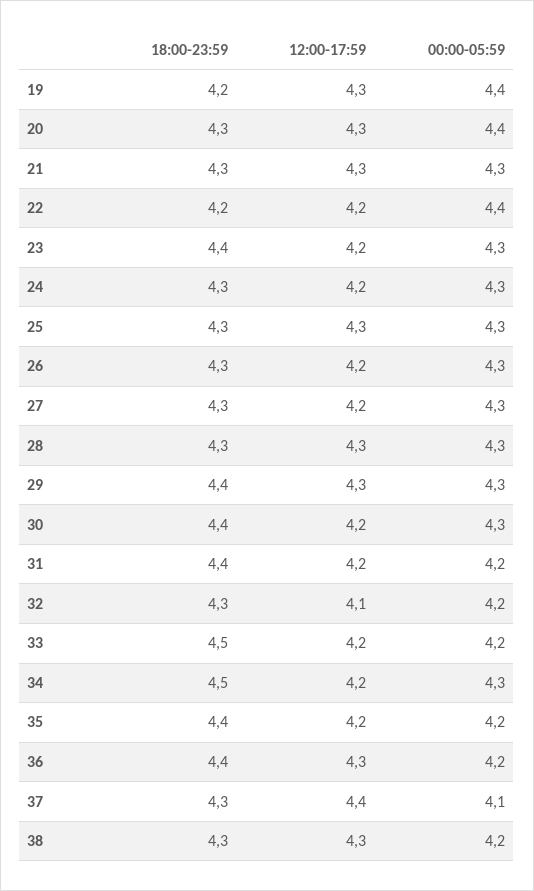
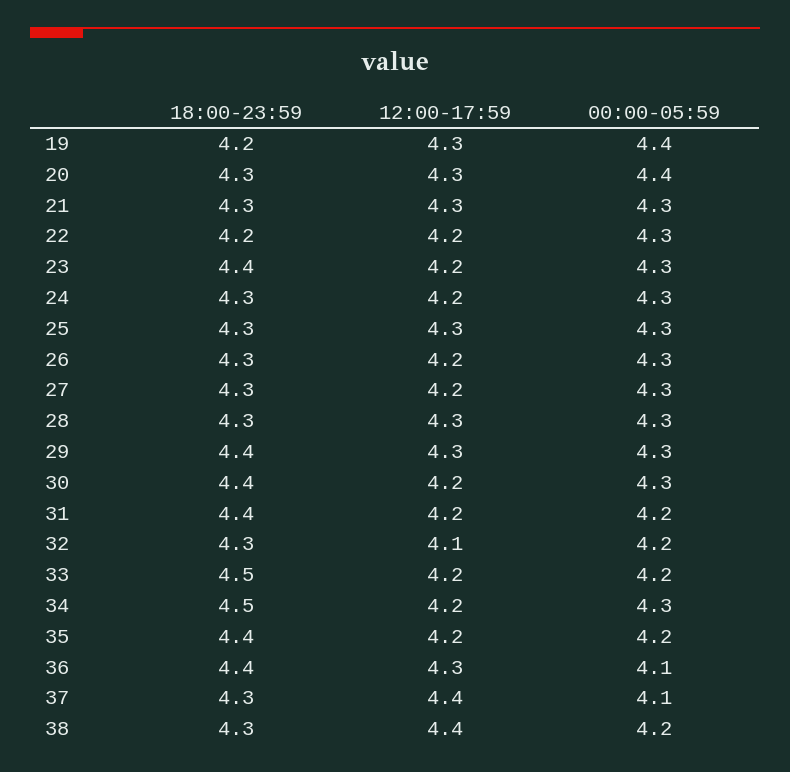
  {
    "18:00-23:59": {
      "19": 4.2,
      "20": 4.3,
      "21": 4.3,
      "22": 4.2,
      "23": 4.4,
      "24": 4.3,
      "25": 4.3,
      "26": 4.3,
      "27": 4.3,
      "28": 4.3,
      "29": 4.4,
      "30": 4.4,
      "31": 4.4,
      "32": 4.3,
      "33": 4.5,
      "34": 4.5,
      "35": 4.4,
      "36": 4.4,
      "37": 4.3,
      "38": 4.3
    },
    "12:00-17:59": {
      "19": 4.3,
      "20": 4.3,
      "21": 4.3,
      "22": 4.2,
      "23": 4.2,
      "24": 4.2,
      "25": 4.3,
      "26": 4.2,
      "27": 4.2,
      "28": 4.3,
      "29": 4.3,
      "30": 4.2,
      "31": 4.2,
      "32": 4.1,
      "33": 4.2,
      "34": 4.2,
      "35": 4.2,
      "36": 4.3,
      "37": 4.4,
-     "38": 4.3
+     "38": 4.4
    },
    "00:00-05:59": {
      "19": 4.4,
      "20": 4.4,
      "21": 4.3,
-     "22": 4.4,
+     "22": 4.3,
      "23": 4.3,
      "24": 4.3,
      "25": 4.3,
      "26": 4.3,
      "27": 4.3,
      "28": 4.3,
      "29": 4.3,
      "30": 4.3,
      "31": 4.2,
      "32": 4.2,
      "33": 4.2,
      "34": 4.3,
      "35": 4.2,
-     "36": 4.2,
+     "36": 4.1,
      "37": 4.1,
      "38": 4.2
    }
  }

